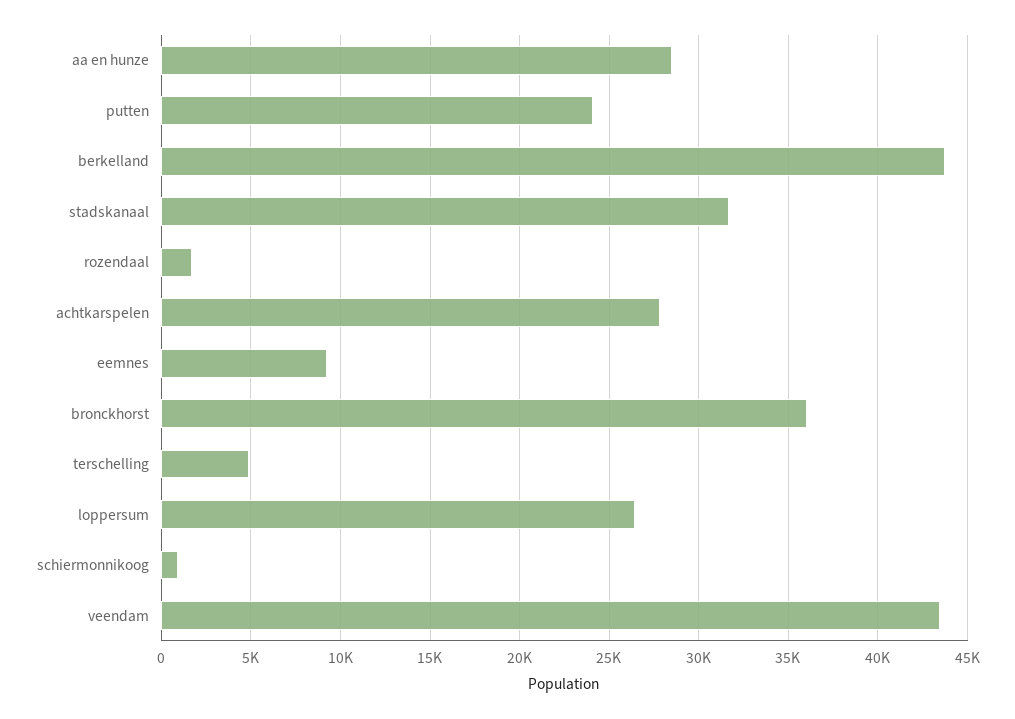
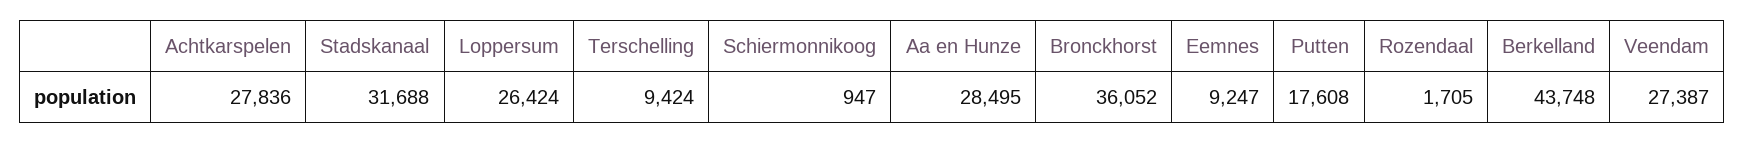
  {
    "aa en hunze": 28495,
-   "putten": 24000,
+   "putten": 17608,
    "berkelland": 43748,
    "stadskanaal": 31688,
    "rozendaal": 1705,
    "achtkarspelen": 27836,
    "eemnes": 9247,
    "bronckhorst": 36052,
-   "terschelling": 5000,
+   "terschelling": 9424,
    "loppersum": 26424,
    "schiermonnikoog": 947,
-   "veendam": 43500
+   "veendam": 27387
  }

